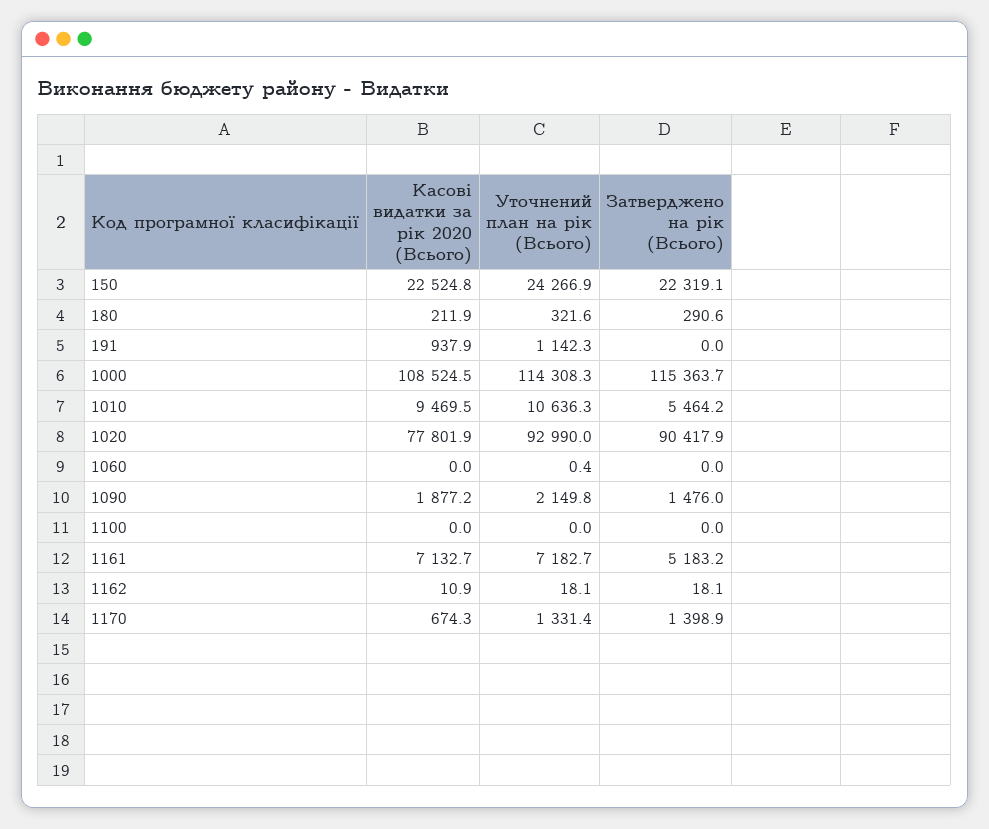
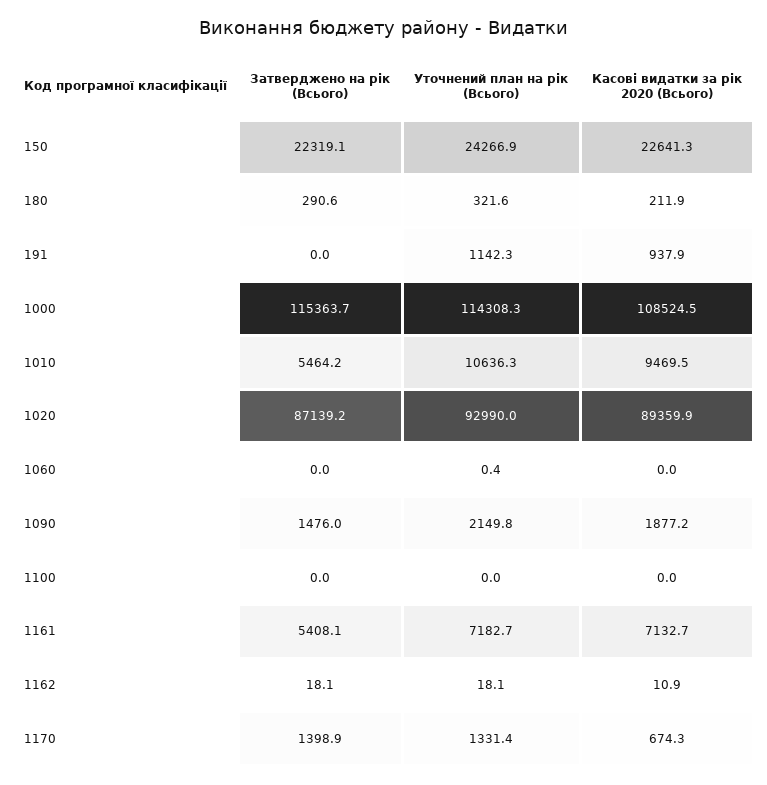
  {
    "Касові видатки за рік 2020 (Всього)": {
-     "150": 22524.8,
+     "150": 22641.3,
      "180": 211.9,
      "191": 937.9,
      "1000": 108524.5,
      "1010": 9469.5,
-     "1020": 77801.9,
+     "1020": 89359.9,
      "1060": 0,
      "1090": 1877.2,
      "1100": 0,
      "1161": 7132.7,
      "1162": 10.9,
      "1170": 674.3
    },
    "Уточнений план на рік (Всього)": {
      "150": 24266.9,
      "180": 321.6,
      "191": 1142.3,
      "1000": 114308.3,
      "1010": 10636.3,
      "1020": 92990,
      "1060": 0.4,
      "1090": 2149.8,
      "1100": 0,
      "1161": 7182.7,
      "1162": 18.1,
      "1170": 1331.4
    },
    "Затверджено на рік (Всього)": {
      "150": 22319.1,
      "180": 290.6,
      "191": 0,
      "1000": 115363.7,
      "1010": 5464.2,
-     "1020": 90417.9,
+     "1020": 87139.2,
      "1060": 0,
      "1090": 1476,
      "1100": 0,
-     "1161": 5183.2,
+     "1161": 5408.1,
      "1162": 18.1,
      "1170": 1398.9
    }
  }

